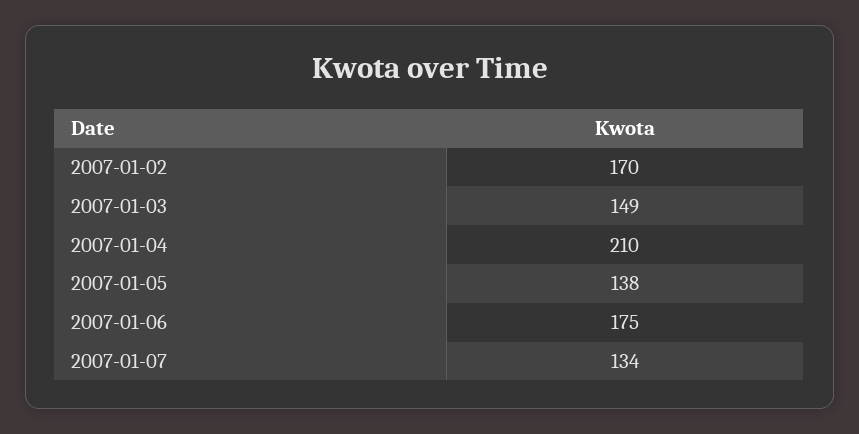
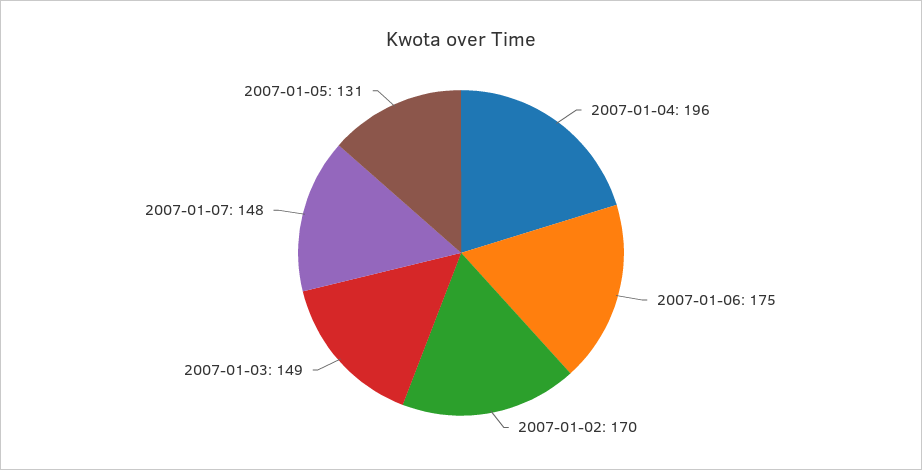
  {
    "2007-01-02": 170,
    "2007-01-03": 149,
-   "2007-01-04": 210,
+   "2007-01-04": 196,
-   "2007-01-05": 138,
+   "2007-01-05": 131,
    "2007-01-06": 175,
-   "2007-01-07": 134
+   "2007-01-07": 148
  }

